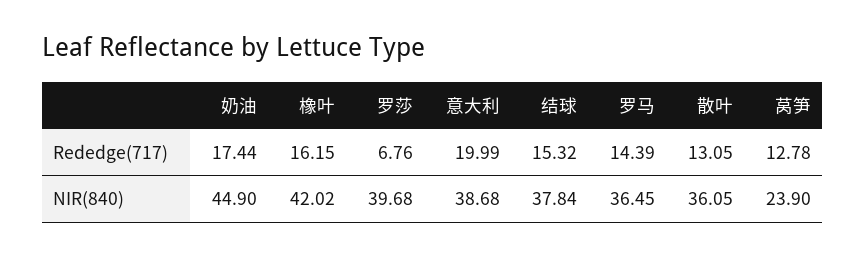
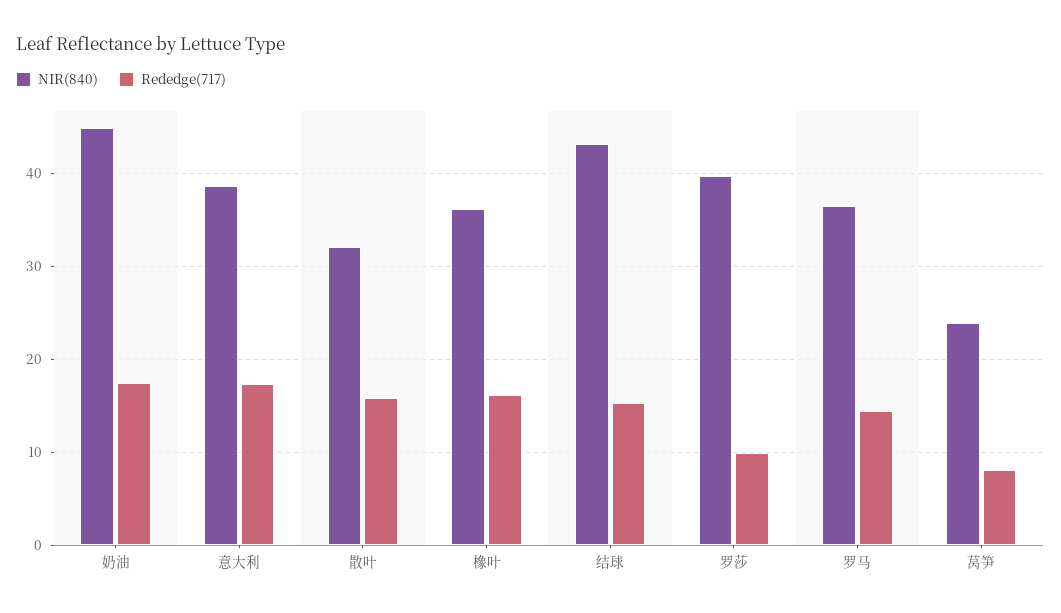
  {
    "Rededge(717)": {
      "奶油": 17.44,
      "橡叶": 16.15,
-     "罗莎": 6.76,
+     "罗莎": 10,
-     "意大利": 19.99,
+     "意大利": 17,
      "结球": 15.32,
      "罗马": 14.39,
-     "散叶": 13.05,
+     "散叶": 16,
-     "莴笋": 12.78
+     "莴笋": 8
    },
    "NIR(840)": {
      "奶油": 44.9,
-     "橡叶": 42.02,
+     "橡叶": 36,
      "罗莎": 39.68,
      "意大利": 38.68,
-     "结球": 37.84,
+     "结球": 43,
      "罗马": 36.45,
-     "散叶": 36.05,
+     "散叶": 32,
      "莴笋": 23.9
    }
  }

